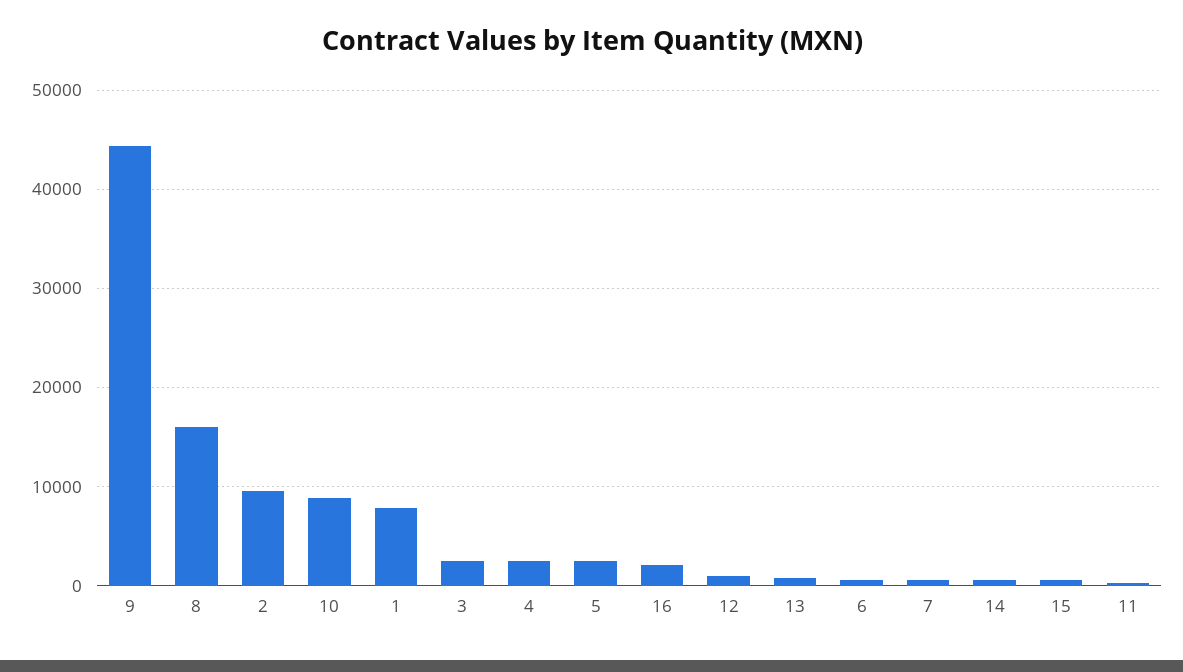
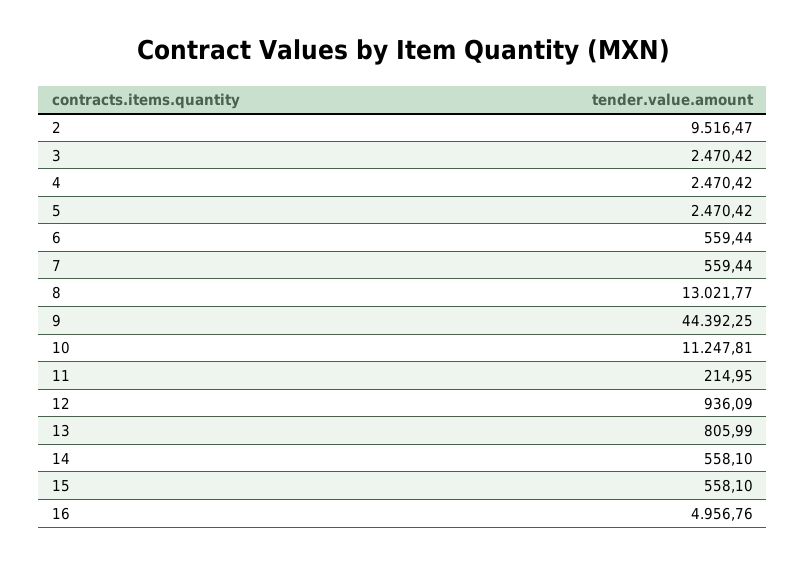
  {
    "9": 44392.25,
-   "8": 16000,
+   "8": 13021.77,
    "2": 9516.47,
-   "10": 9000,
+   "10": 11247.81,
-   "1": 8000,
    "3": 2470.42,
    "4": 2470.42,
    "5": 2470.42,
-   "16": 2000,
+   "16": 4956.76,
    "12": 936.09,
    "13": 805.99,
    "6": 559.44,
    "7": 559.44,
    "14": 558.1,
    "15": 558.1,
    "11": 214.95
  }

